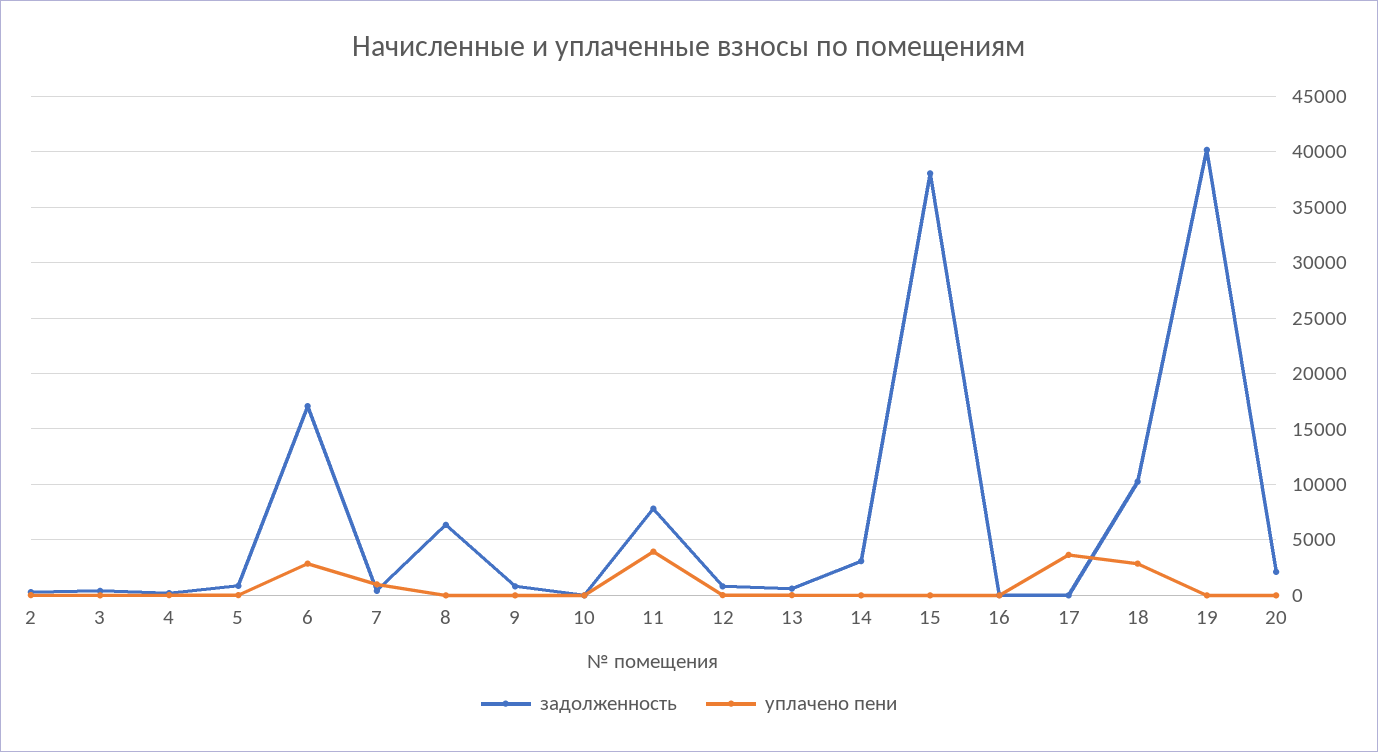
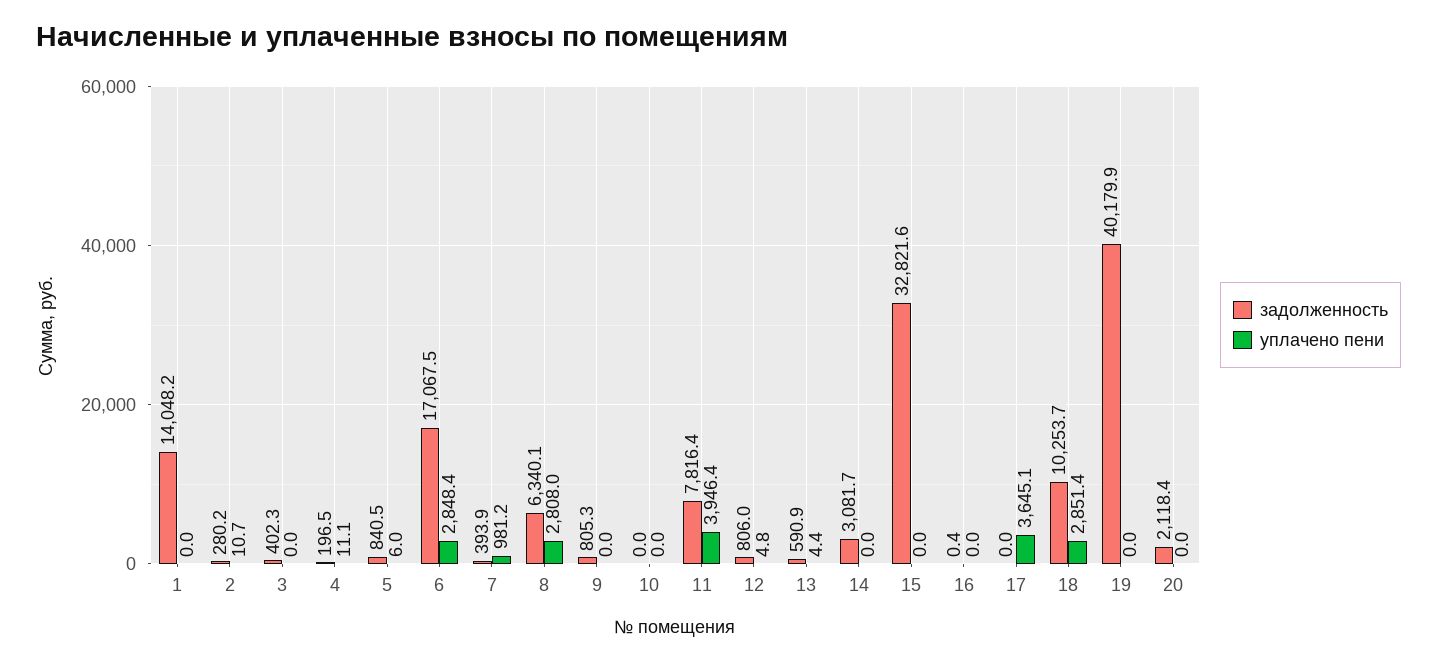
  {
    "задолженность": {
      "2": 280.2,
      "3": 402.3,
      "4": 196.5,
      "5": 840.5,
      "6": 17067.5,
      "7": 393.9,
      "8": 6340.1,
      "9": 805.3,
      "10": 0,
      "11": 7816.4,
      "12": 806,
      "13": 590.9,
      "14": 3081.7,
-     "15": 38000,
+     "15": 32821.6,
      "16": 0.4,
      "17": 0,
      "18": 10253.7,
      "19": 40179.9,
-     "20": 2118.4
+     "20": 2118.4,
+     "1": 14048.2
    },
    "уплачено пени": {
      "2": 10.7,
      "3": 0,
      "4": 11.1,
      "5": 6,
      "6": 2848.4,
      "7": 981.2,
-     "8": 0,
+     "8": 2808,
      "9": 0,
      "10": 0,
      "11": 3946.4,
      "12": 4.8,
      "13": 4.4,
      "14": 0,
      "15": 0,
      "16": 0,
      "17": 3645.1,
      "18": 2851.4,
      "19": 0,
-     "20": 0
+     "20": 0,
+     "1": 0
    }
  }

